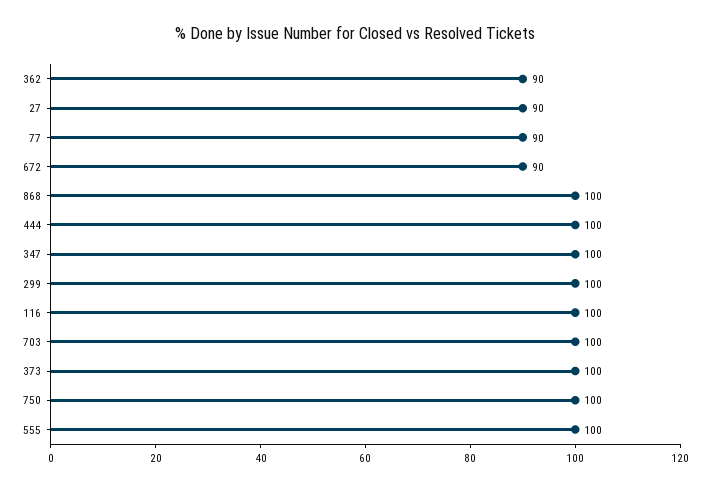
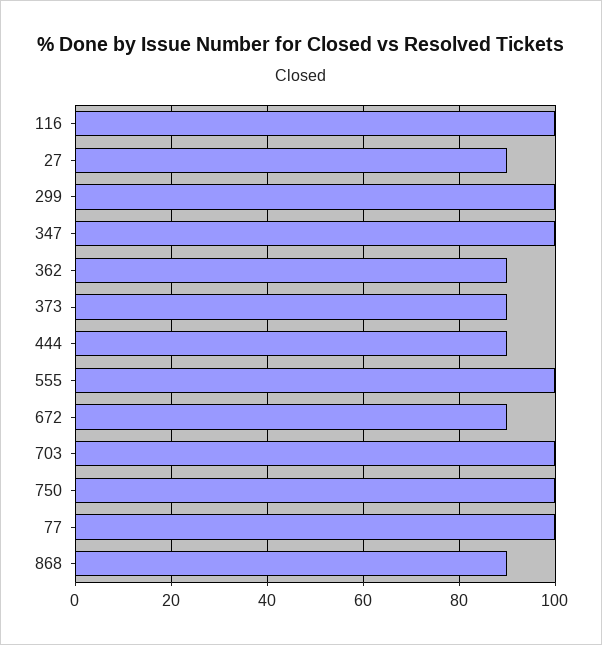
  {
    "362": 90,
    "27": 90,
-   "77": 90,
+   "77": 100,
    "672": 90,
-   "868": 100,
+   "868": 90,
-   "444": 100,
+   "444": 90,
    "347": 100,
    "299": 100,
    "116": 100,
    "703": 100,
-   "373": 100,
+   "373": 90,
    "750": 100,
    "555": 100
  }

